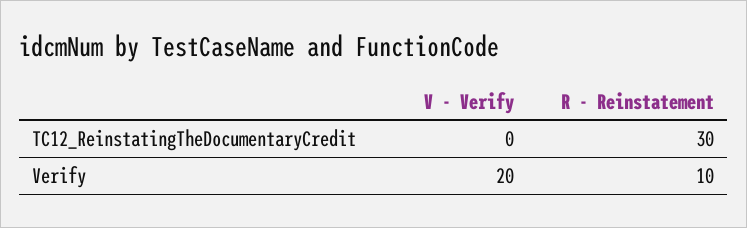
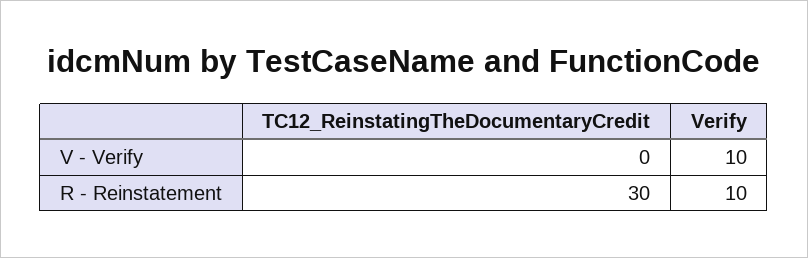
  {
    "V - Verify": {
      "TC12_ReinstatingTheDocumentaryCredit": 0,
-     "Verify": 20
+     "Verify": 10
    },
    "R - Reinstatement": {
      "TC12_ReinstatingTheDocumentaryCredit": 30,
      "Verify": 10
    }
  }

